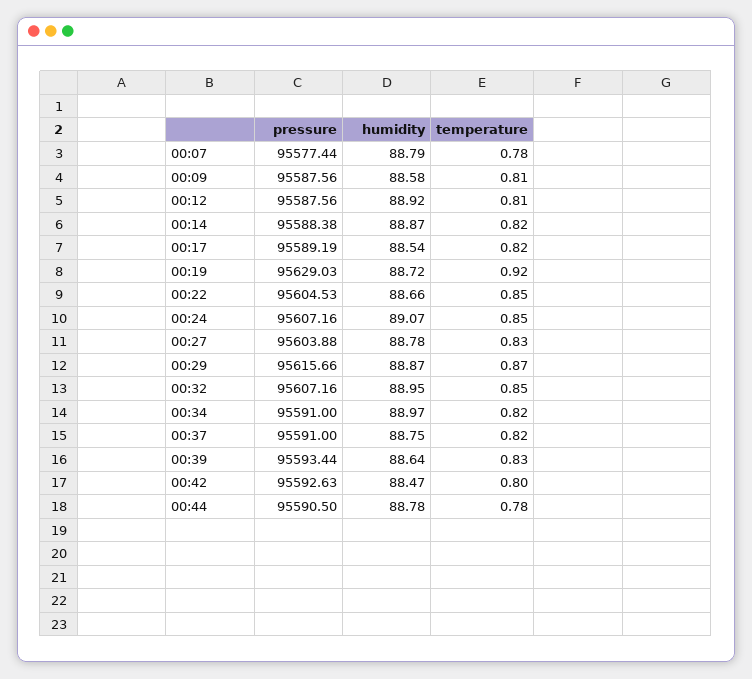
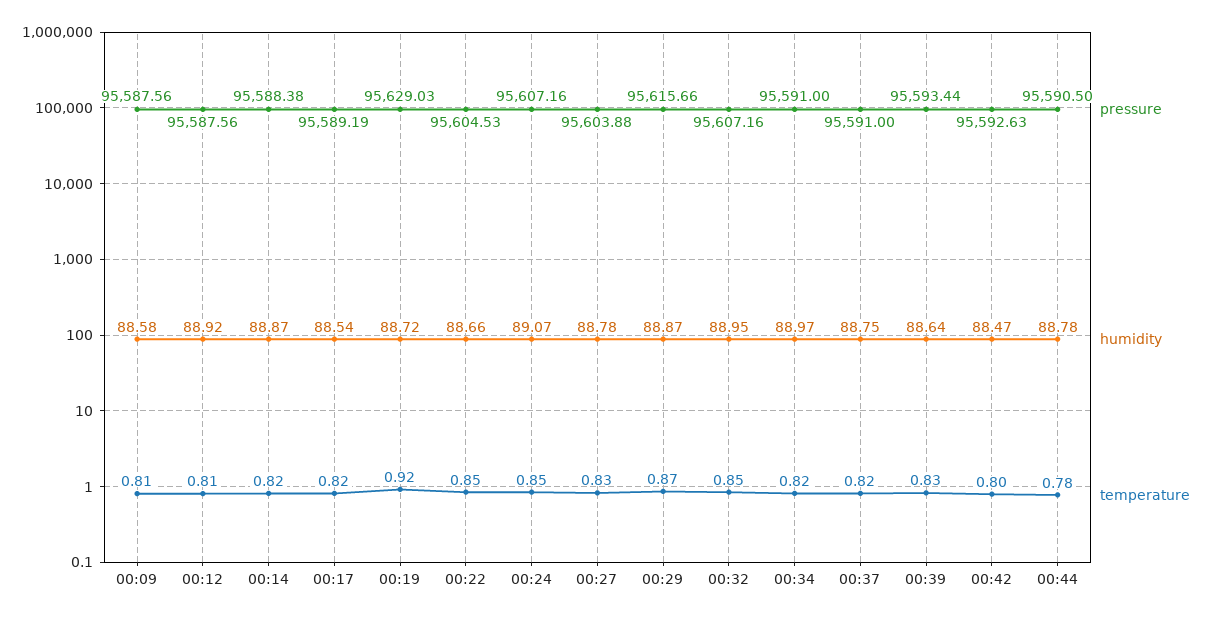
  {
    "pressure": {
-     "00:07": 95577.44,
      "00:09": 95587.56,
      "00:12": 95587.56,
      "00:14": 95588.38,
      "00:17": 95589.19,
      "00:19": 95629.03,
      "00:22": 95604.53,
      "00:24": 95607.16,
      "00:27": 95603.88,
      "00:29": 95615.66,
      "00:32": 95607.16,
      "00:34": 95591,
      "00:37": 95591,
      "00:39": 95593.44,
      "00:42": 95592.63,
      "00:44": 95590.5
    },
    "humidity": {
-     "00:07": 88.79,
      "00:09": 88.58,
      "00:12": 88.92,
      "00:14": 88.87,
      "00:17": 88.54,
      "00:19": 88.72,
      "00:22": 88.66,
      "00:24": 89.07,
      "00:27": 88.78,
      "00:29": 88.87,
      "00:32": 88.95,
      "00:34": 88.97,
      "00:37": 88.75,
      "00:39": 88.64,
      "00:42": 88.47,
      "00:44": 88.78
    },
    "temperature": {
-     "00:07": 0.78,
      "00:09": 0.81,
      "00:12": 0.81,
      "00:14": 0.82,
      "00:17": 0.82,
      "00:19": 0.92,
      "00:22": 0.85,
      "00:24": 0.85,
      "00:27": 0.83,
      "00:29": 0.87,
      "00:32": 0.85,
      "00:34": 0.82,
      "00:37": 0.82,
      "00:39": 0.83,
      "00:42": 0.8,
      "00:44": 0.78
    }
  }

